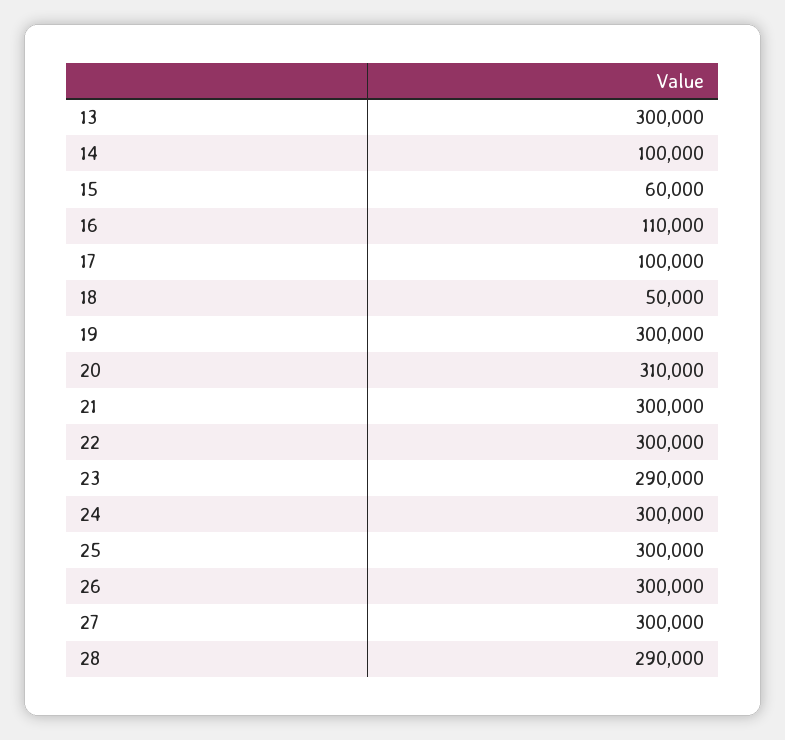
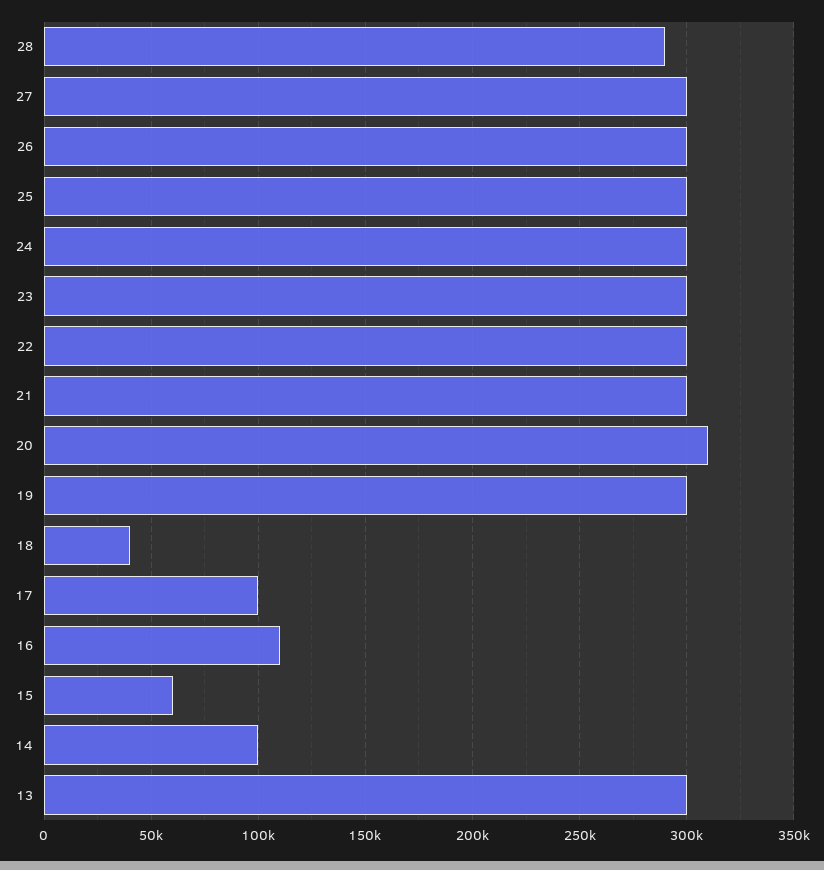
  {
    "13": 300000,
    "14": 100000,
    "15": 60000,
    "16": 110000,
    "17": 100000,
-   "18": 50000,
+   "18": 40000,
    "19": 300000,
    "20": 310000,
    "21": 300000,
    "22": 300000,
-   "23": 290000,
+   "23": 300000,
    "24": 300000,
    "25": 300000,
    "26": 300000,
    "27": 300000,
    "28": 290000
  }

